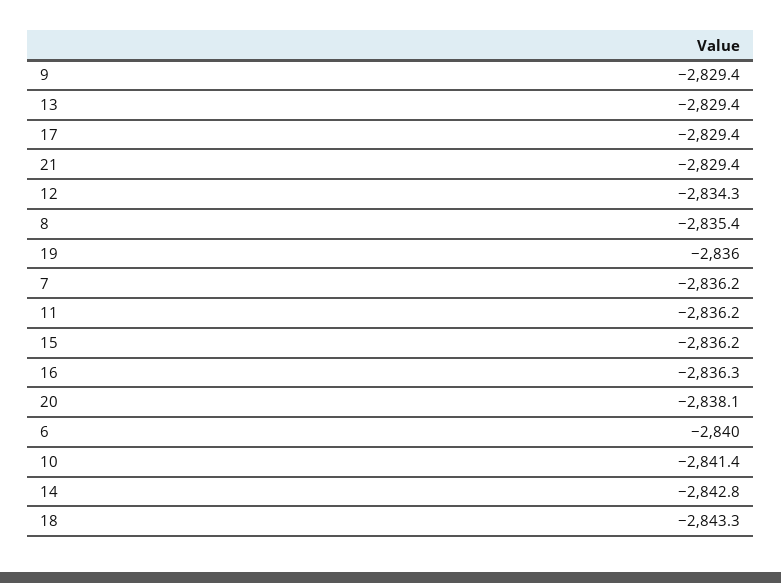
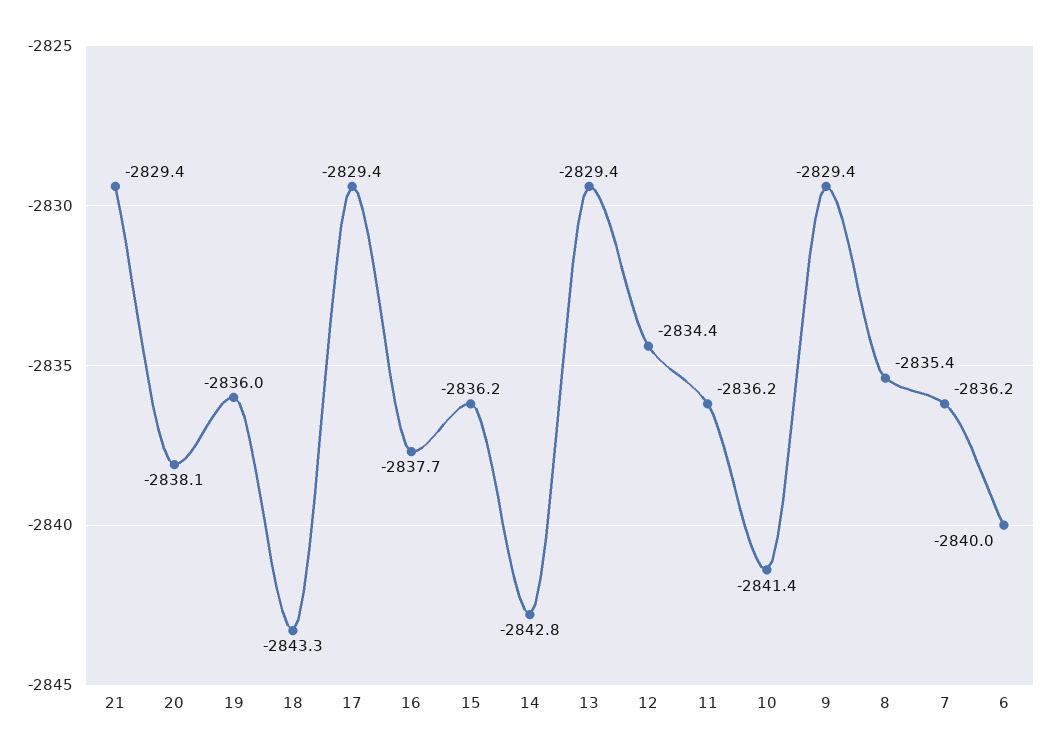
  {
    "9": -2829.4,
    "13": -2829.4,
    "17": -2829.4,
    "21": -2829.4,
-   "12": -2834.3,
+   "12": -2834.4,
    "8": -2835.4,
    "19": -2836,
    "7": -2836.2,
    "11": -2836.2,
    "15": -2836.2,
-   "16": -2836.3,
+   "16": -2837.7,
    "20": -2838.1,
    "6": -2840,
    "10": -2841.4,
    "14": -2842.8,
    "18": -2843.3
  }

